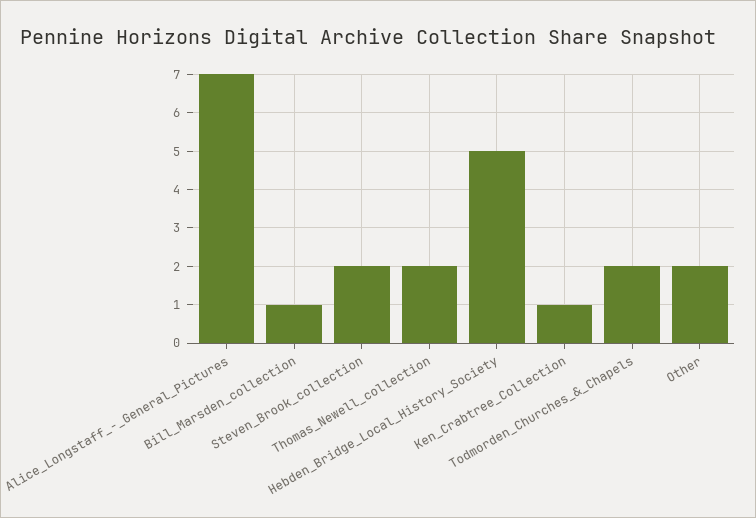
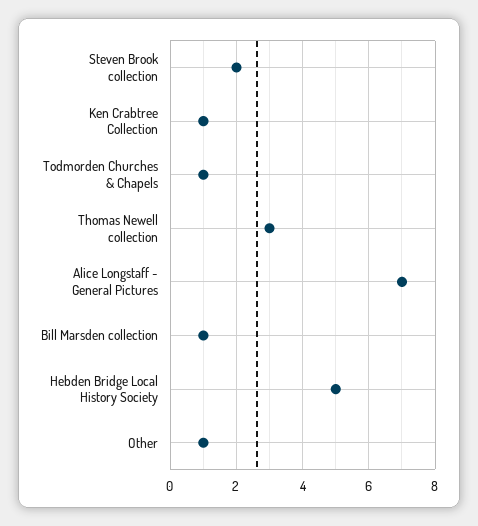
  {
    "Alice_Longstaff_-_General_Pictures": 7,
    "Bill_Marsden_collection": 1,
    "Steven_Brook_collection": 2,
-   "Thomas_Newell_collection": 2,
+   "Thomas_Newell_collection": 3,
    "Hebden_Bridge_Local_History_Society": 5,
    "Ken_Crabtree_Collection": 1,
-   "Todmorden_Churches_&_Chapels": 2,
+   "Todmorden_Churches_&_Chapels": 1,
-   "Other": 2
+   "Other": 1
  }

